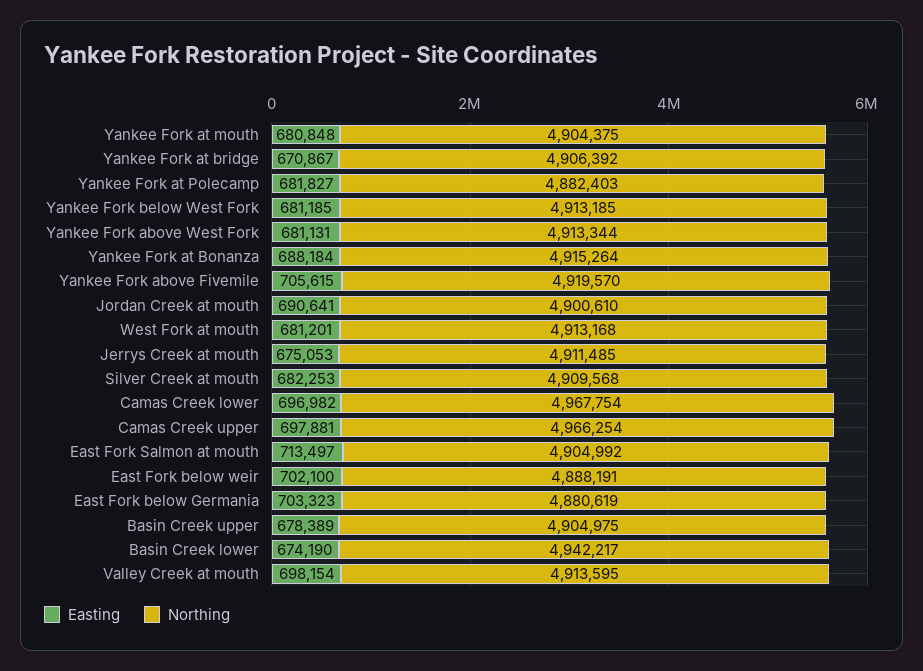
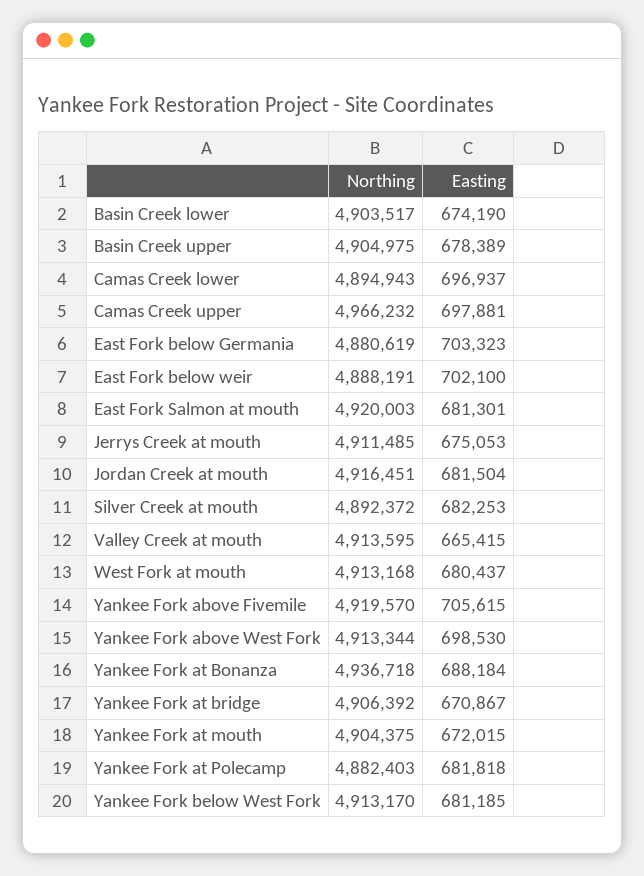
  {
    "Easting": {
-     "Yankee Fork at mouth": 680848,
+     "Yankee Fork at mouth": 672015,
      "Yankee Fork at bridge": 670867,
-     "Yankee Fork at Polecamp": 681827,
+     "Yankee Fork at Polecamp": 681818,
      "Yankee Fork below West Fork": 681185,
-     "Yankee Fork above West Fork": 681131,
+     "Yankee Fork above West Fork": 698530,
      "Yankee Fork at Bonanza": 688184,
      "Yankee Fork above Fivemile": 705615,
-     "Jordan Creek at mouth": 690641,
+     "Jordan Creek at mouth": 681504,
-     "West Fork at mouth": 681201,
+     "West Fork at mouth": 680437,
      "Jerrys Creek at mouth": 675053,
      "Silver Creek at mouth": 682253,
-     "Camas Creek lower": 696982,
+     "Camas Creek lower": 696937,
      "Camas Creek upper": 697881,
-     "East Fork Salmon at mouth": 713497,
+     "East Fork Salmon at mouth": 681301,
      "East Fork below weir": 702100,
      "East Fork below Germania": 703323,
      "Basin Creek upper": 678389,
      "Basin Creek lower": 674190,
-     "Valley Creek at mouth": 698154
+     "Valley Creek at mouth": 665415
    },
    "Northing": {
      "Yankee Fork at mouth": 4904375,
      "Yankee Fork at bridge": 4906392,
      "Yankee Fork at Polecamp": 4882403,
-     "Yankee Fork below West Fork": 4913185,
+     "Yankee Fork below West Fork": 4913170,
      "Yankee Fork above West Fork": 4913344,
-     "Yankee Fork at Bonanza": 4915264,
+     "Yankee Fork at Bonanza": 4936718,
      "Yankee Fork above Fivemile": 4919570,
-     "Jordan Creek at mouth": 4900610,
+     "Jordan Creek at mouth": 4916451,
      "West Fork at mouth": 4913168,
      "Jerrys Creek at mouth": 4911485,
-     "Silver Creek at mouth": 4909568,
+     "Silver Creek at mouth": 4892372,
-     "Camas Creek lower": 4967754,
+     "Camas Creek lower": 4894943,
-     "Camas Creek upper": 4966254,
+     "Camas Creek upper": 4966232,
-     "East Fork Salmon at mouth": 4904992,
+     "East Fork Salmon at mouth": 4920003,
      "East Fork below weir": 4888191,
      "East Fork below Germania": 4880619,
      "Basin Creek upper": 4904975,
-     "Basin Creek lower": 4942217,
+     "Basin Creek lower": 4903517,
      "Valley Creek at mouth": 4913595
    }
  }

